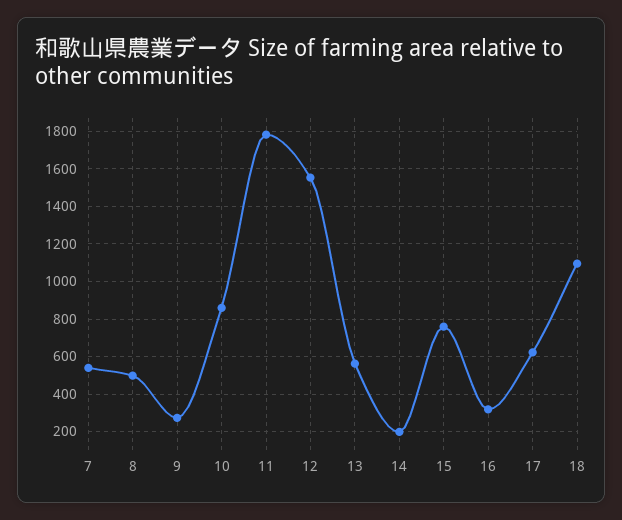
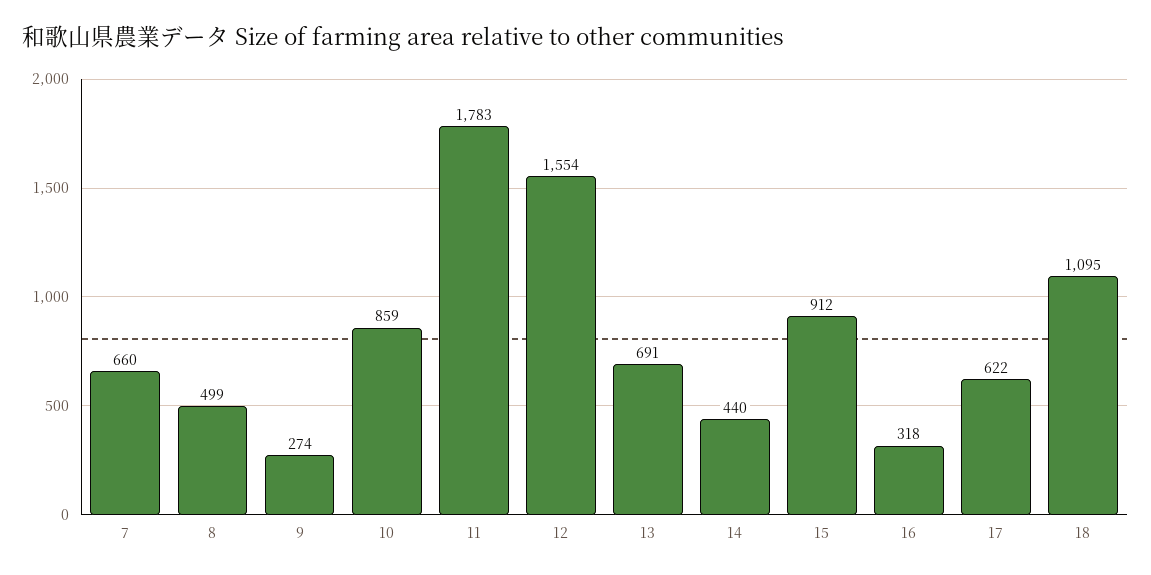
  {
-   "7": 550,
+   "7": 660,
    "8": 499,
    "9": 274,
    "10": 859,
    "11": 1783,
    "12": 1554,
-   "13": 550,
+   "13": 691,
-   "14": 200,
+   "14": 440,
-   "15": 750,
+   "15": 912,
    "16": 318,
    "17": 622,
    "18": 1095
  }

